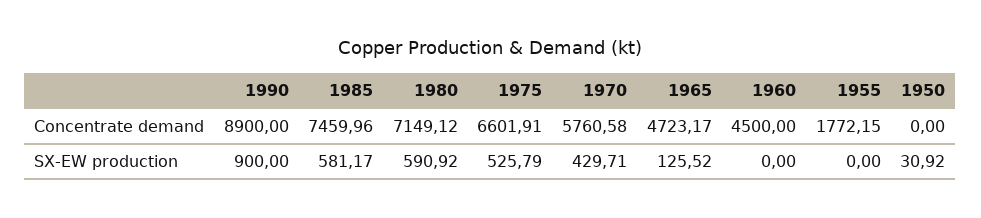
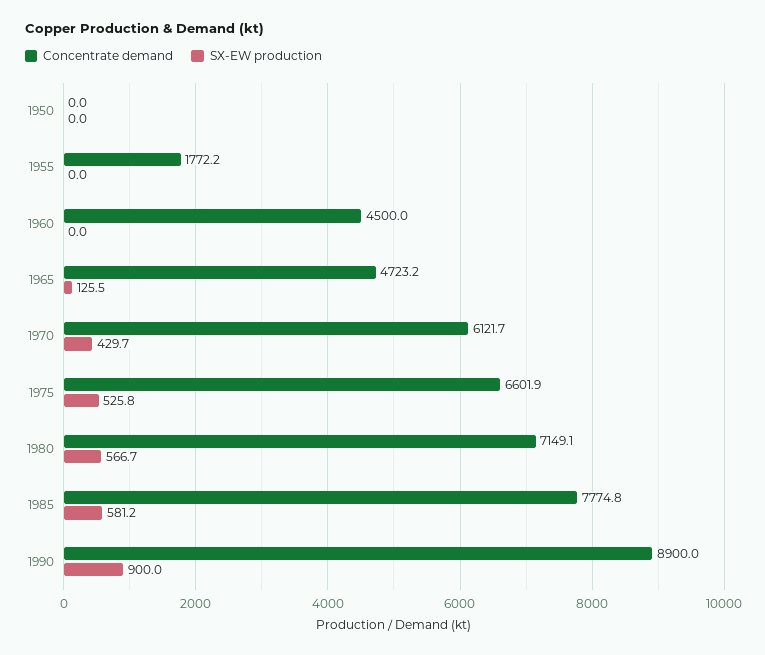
  {
    "Concentrate demand": {
      "1990": 8900,
-     "1985": 7459.96,
+     "1985": 7774.8,
      "1980": 7149.12,
      "1975": 6601.91,
-     "1970": 5760.58,
+     "1970": 6121.7,
      "1965": 4723.17,
      "1960": 4500,
      "1955": 1772.15,
      "1950": 0
    },
    "SX-EW production": {
      "1990": 900,
      "1985": 581.17,
-     "1980": 590.92,
+     "1980": 566.7,
      "1975": 525.79,
      "1970": 429.71,
      "1965": 125.52,
      "1960": 0,
      "1955": 0,
-     "1950": 30.92
+     "1950": 0
    }
  }

